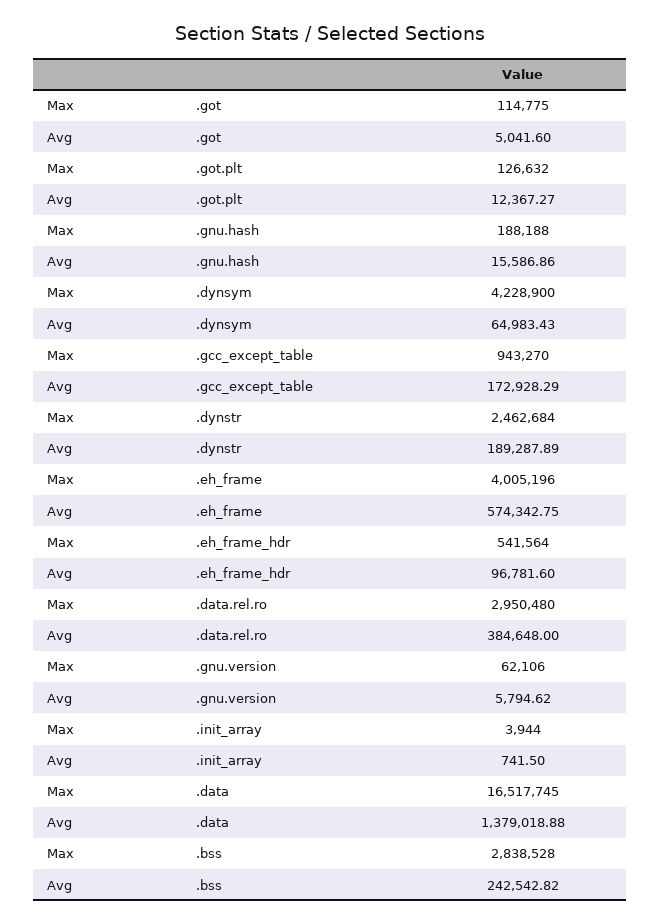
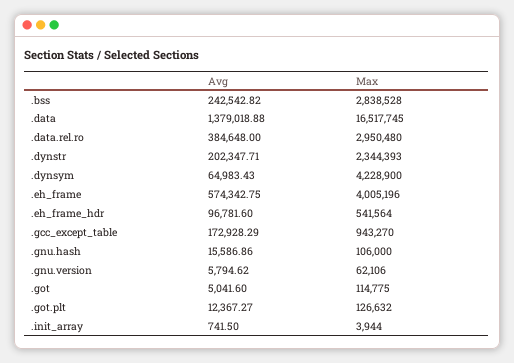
  {
    "Max": {
      ".got": 114775,
      ".got.plt": 126632,
-     ".gnu.hash": 188188,
+     ".gnu.hash": 106000,
      ".dynsym": 4228900,
      ".gcc_except_table": 943270,
-     ".dynstr": 2462684,
+     ".dynstr": 2344393,
      ".eh_frame": 4005196,
      ".eh_frame_hdr": 541564,
      ".data.rel.ro": 2950480,
      ".gnu.version": 62106,
      ".init_array": 3944,
      ".data": 16517745,
      ".bss": 2838528
    },
    "Avg": {
      ".got": 5041.6,
      ".got.plt": 12367.27,
      ".gnu.hash": 15586.86,
      ".dynsym": 64983.43,
      ".gcc_except_table": 172928.29,
-     ".dynstr": 189287.89,
+     ".dynstr": 202347.71,
      ".eh_frame": 574342.75,
      ".eh_frame_hdr": 96781.6,
      ".data.rel.ro": 384648,
      ".gnu.version": 5794.62,
      ".init_array": 741.5,
      ".data": 1379018.88,
      ".bss": 242542.82
    }
  }

